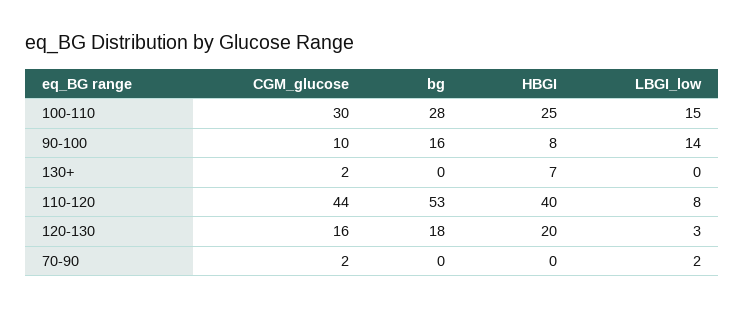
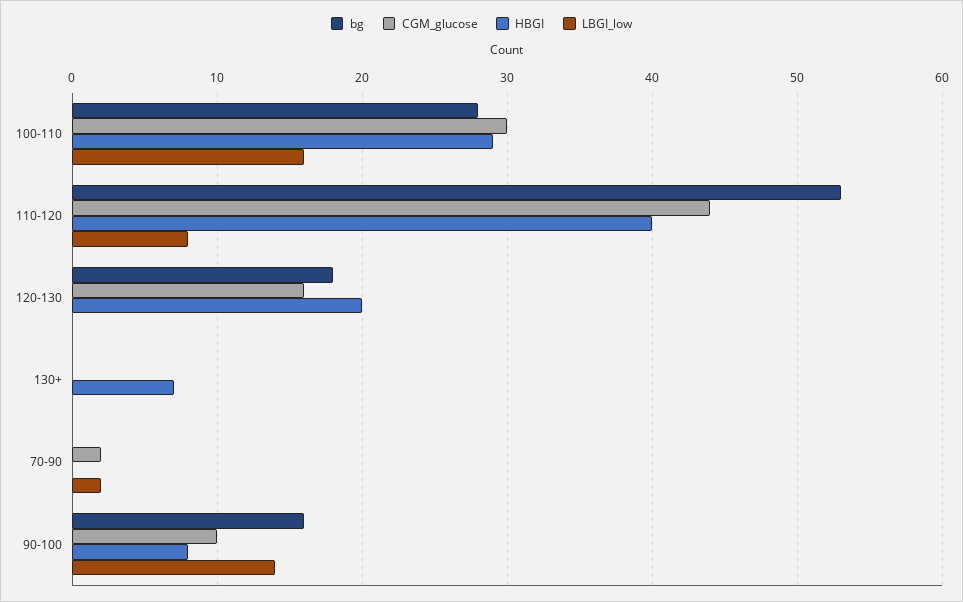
  {
    "CGM_glucose": {
      "100-110": 30,
      "90-100": 10,
-     "130+": 2,
+     "130+": 0,
      "110-120": 44,
      "120-130": 16,
      "70-90": 2
    },
    "bg": {
      "100-110": 28,
      "90-100": 16,
      "130+": 0,
      "110-120": 53,
      "120-130": 18,
      "70-90": 0
    },
    "HBGI": {
-     "100-110": 25,
+     "100-110": 29,
      "90-100": 8,
      "130+": 7,
      "110-120": 40,
      "120-130": 20,
      "70-90": 0
    },
    "LBGI_low": {
-     "100-110": 15,
+     "100-110": 16,
      "90-100": 14,
      "130+": 0,
      "110-120": 8,
-     "120-130": 3,
+     "120-130": 0,
      "70-90": 2
    }
  }

